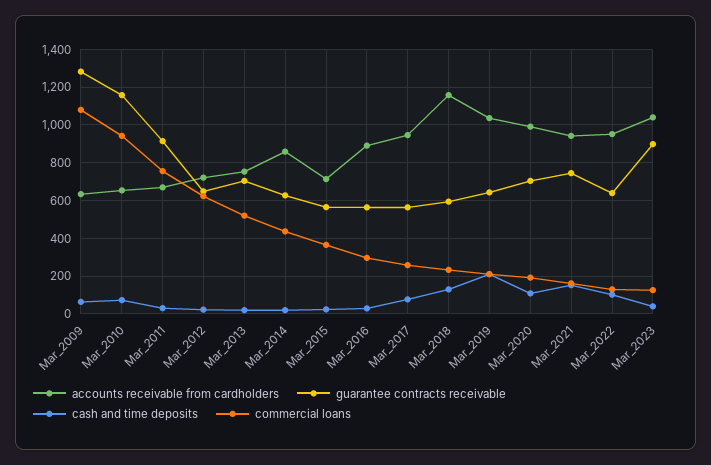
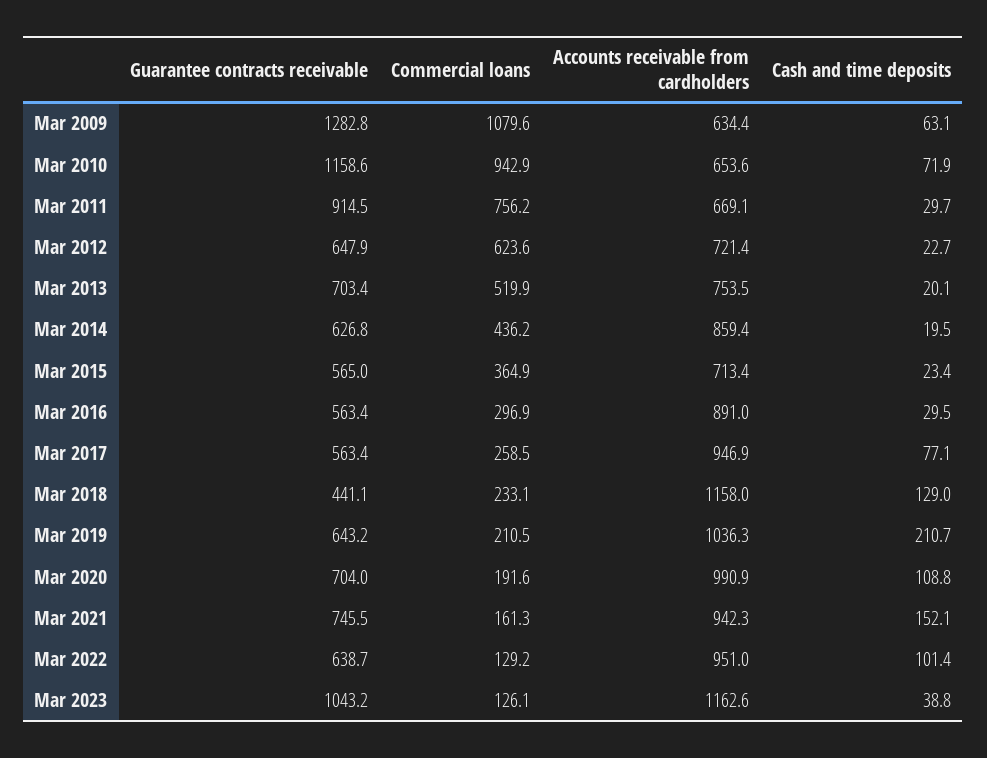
  {
    "accounts receivable from cardholders": {
      "Mar_2009": 634.4,
      "Mar_2010": 653.6,
      "Mar_2011": 669.1,
      "Mar_2012": 721.4,
      "Mar_2013": 753.5,
      "Mar_2014": 859.4,
      "Mar_2015": 713.4,
      "Mar_2016": 891,
      "Mar_2017": 946.9,
      "Mar_2018": 1158,
      "Mar_2019": 1036.3,
      "Mar_2020": 990.9,
      "Mar_2021": 942.3,
      "Mar_2022": 951,
-     "Mar_2023": 1050
+     "Mar_2023": 1162.6
    },
    "guarantee contracts receivable": {
      "Mar_2009": 1282.8,
      "Mar_2010": 1158.6,
      "Mar_2011": 914.5,
      "Mar_2012": 647.9,
      "Mar_2013": 703.4,
      "Mar_2014": 626.8,
      "Mar_2015": 565,
      "Mar_2016": 563.4,
      "Mar_2017": 563.4,
-     "Mar_2018": 600,
+     "Mar_2018": 441.1,
      "Mar_2019": 643.2,
      "Mar_2020": 704,
      "Mar_2021": 745.5,
      "Mar_2022": 638.7,
-     "Mar_2023": 900
+     "Mar_2023": 1043.2
    },
    "cash and time deposits": {
      "Mar_2009": 63.1,
      "Mar_2010": 71.9,
      "Mar_2011": 29.7,
      "Mar_2012": 22.7,
      "Mar_2013": 20.1,
      "Mar_2014": 19.5,
      "Mar_2015": 23.4,
      "Mar_2016": 29.5,
      "Mar_2017": 77.1,
      "Mar_2018": 129,
      "Mar_2019": 210.7,
      "Mar_2020": 108.8,
      "Mar_2021": 152.1,
      "Mar_2022": 101.4,
      "Mar_2023": 38.8
    },
    "commercial loans": {
      "Mar_2009": 1079.6,
      "Mar_2010": 942.9,
      "Mar_2011": 756.2,
      "Mar_2012": 623.6,
      "Mar_2013": 519.9,
      "Mar_2014": 436.2,
      "Mar_2015": 364.9,
      "Mar_2016": 296.9,
      "Mar_2017": 258.5,
      "Mar_2018": 233.1,
      "Mar_2019": 210.5,
      "Mar_2020": 191.6,
      "Mar_2021": 161.3,
      "Mar_2022": 129.2,
      "Mar_2023": 126.1
    }
  }

